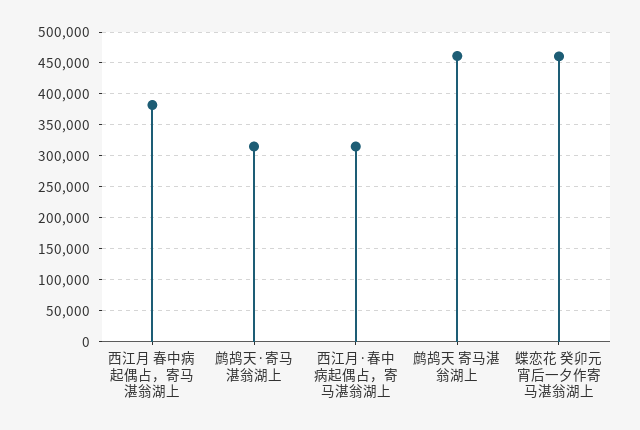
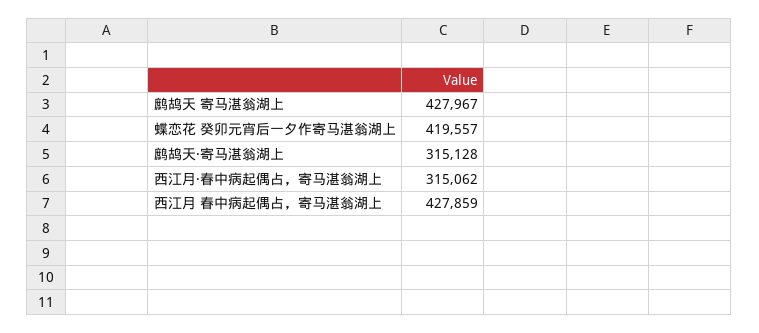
  {
-   "西江月 春中病起偶占，寄马湛翁湖上": 380000,
+   "西江月 春中病起偶占，寄马湛翁湖上": 427859,
    "鹧鸪天·寄马湛翁湖上": 315128,
    "西江月·春中病起偶占，寄马湛翁湖上": 315062,
-   "鹧鸪天 寄马湛翁湖上": 460000,
+   "鹧鸪天 寄马湛翁湖上": 427967,
-   "蝶恋花 癸卯元宵后一夕作寄马湛翁湖上": 460000
+   "蝶恋花 癸卯元宵后一夕作寄马湛翁湖上": 419557
  }

